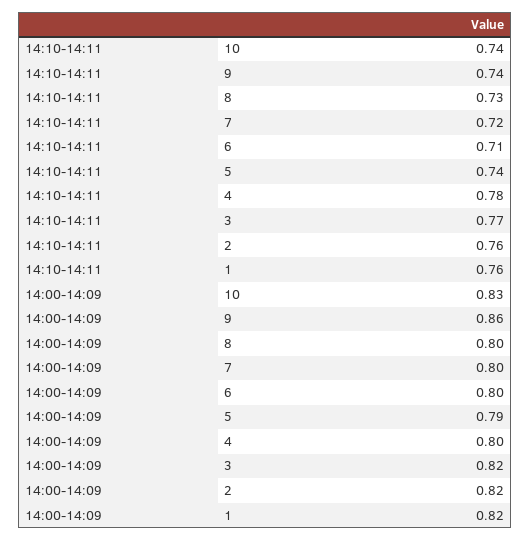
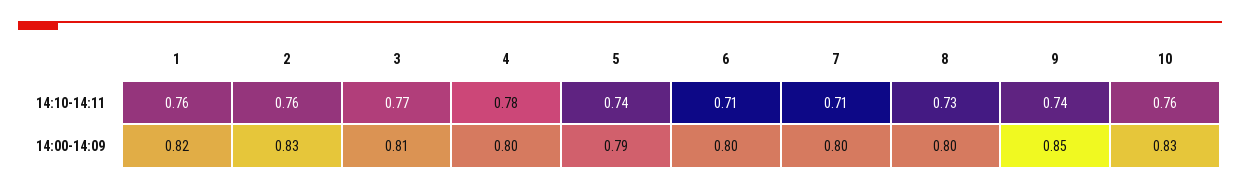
  {
    "14:10-14:11": {
-     "10": 0.74,
+     "10": 0.76,
      "9": 0.74,
      "8": 0.73,
-     "7": 0.72,
+     "7": 0.71,
      "6": 0.71,
      "5": 0.74,
      "4": 0.78,
      "3": 0.77,
      "2": 0.76,
      "1": 0.76
    },
    "14:00-14:09": {
      "10": 0.83,
-     "9": 0.86,
+     "9": 0.85,
      "8": 0.8,
      "7": 0.8,
      "6": 0.8,
      "5": 0.79,
      "4": 0.8,
-     "3": 0.82,
+     "3": 0.81,
-     "2": 0.82,
+     "2": 0.83,
      "1": 0.82
    }
  }

